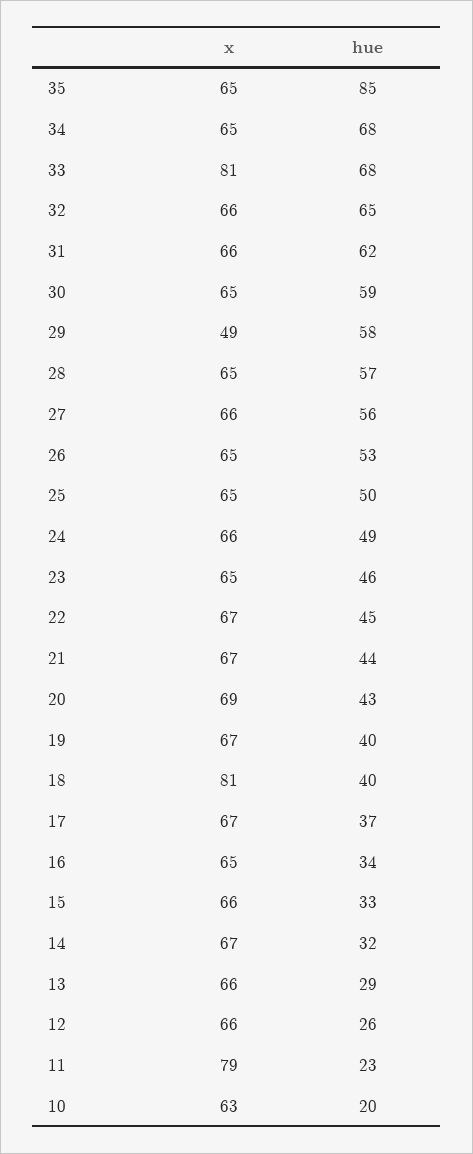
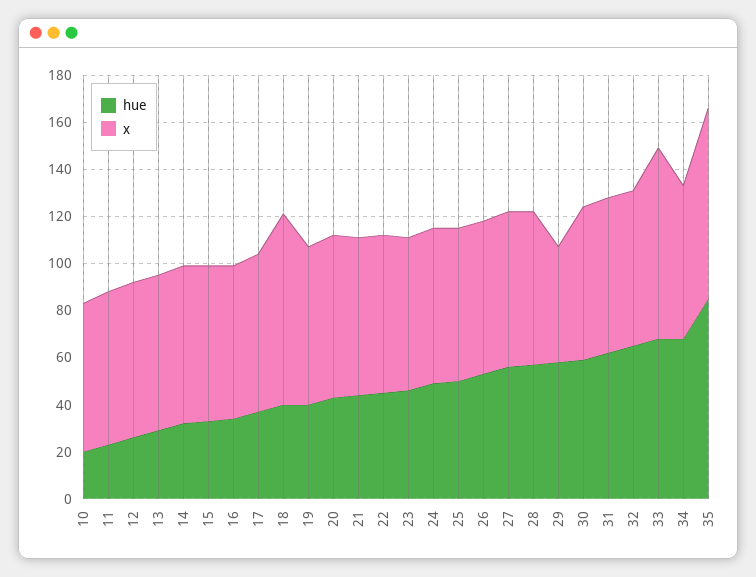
  {
    "x": {
-     "35": 65,
+     "35": 80,
      "34": 65,
      "33": 81,
      "32": 66,
      "31": 66,
      "30": 65,
      "29": 49,
      "28": 65,
      "27": 66,
      "26": 65,
      "25": 65,
      "24": 66,
      "23": 65,
      "22": 67,
      "21": 67,
      "20": 69,
      "19": 67,
      "18": 81,
      "17": 67,
      "16": 65,
      "15": 66,
      "14": 67,
      "13": 66,
      "12": 66,
-     "11": 79,
+     "11": 65,
      "10": 63
    },
    "hue": {
      "35": 85,
      "34": 68,
      "33": 68,
      "32": 65,
      "31": 62,
      "30": 59,
      "29": 58,
      "28": 57,
      "27": 56,
      "26": 53,
      "25": 50,
      "24": 49,
      "23": 46,
      "22": 45,
      "21": 44,
      "20": 43,
      "19": 40,
      "18": 40,
      "17": 37,
      "16": 34,
      "15": 33,
      "14": 32,
      "13": 29,
      "12": 26,
      "11": 23,
      "10": 20
    }
  }

